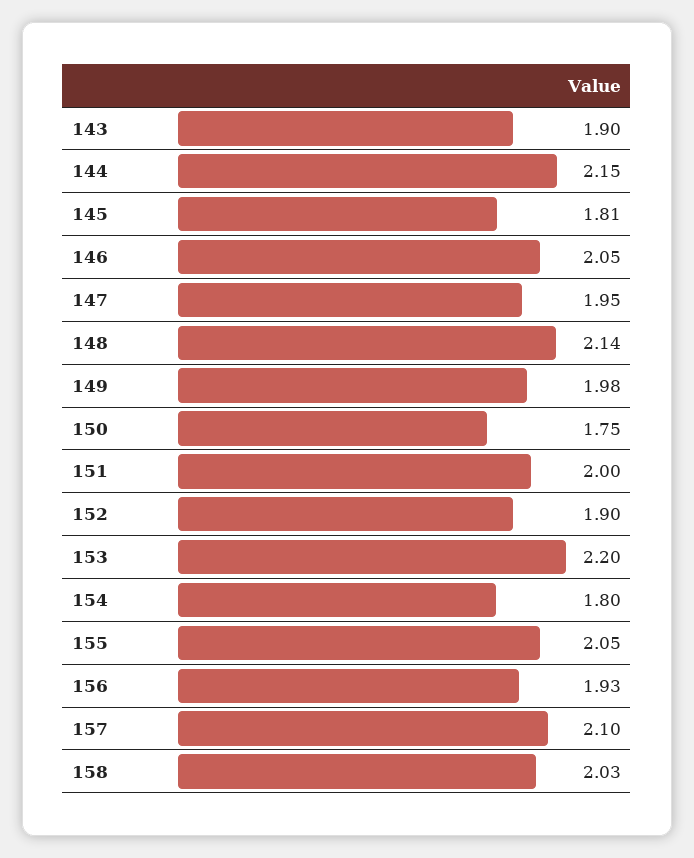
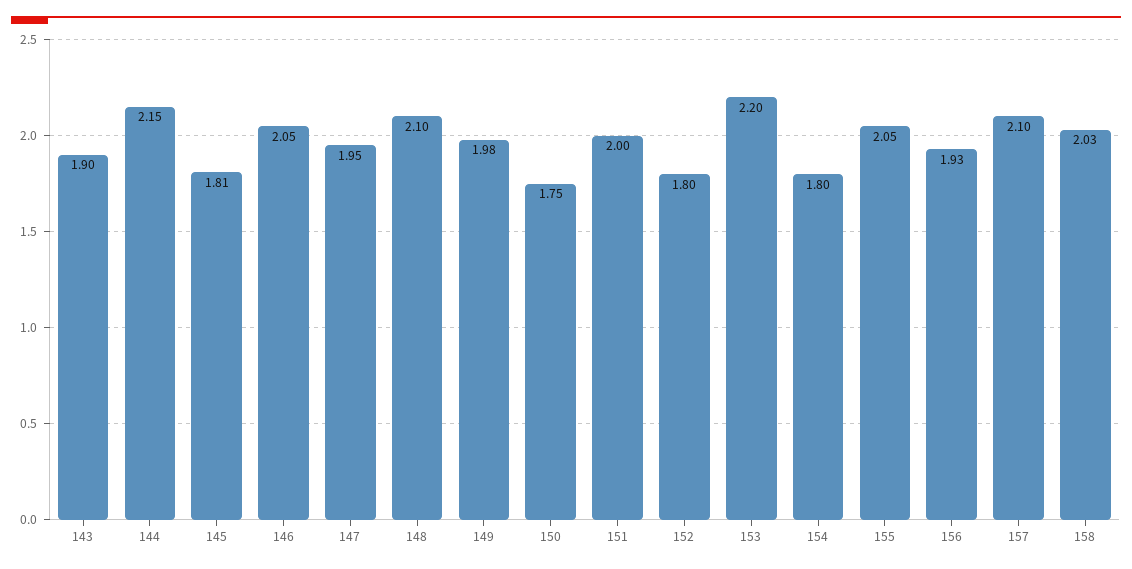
  {
    "143": 1.9,
    "144": 2.15,
    "145": 1.81,
    "146": 2.05,
    "147": 1.95,
-   "148": 2.14,
+   "148": 2.1,
    "149": 1.98,
    "150": 1.75,
    "151": 2,
-   "152": 1.9,
+   "152": 1.8,
    "153": 2.2,
    "154": 1.8,
    "155": 2.05,
    "156": 1.93,
    "157": 2.1,
    "158": 2.03
  }

